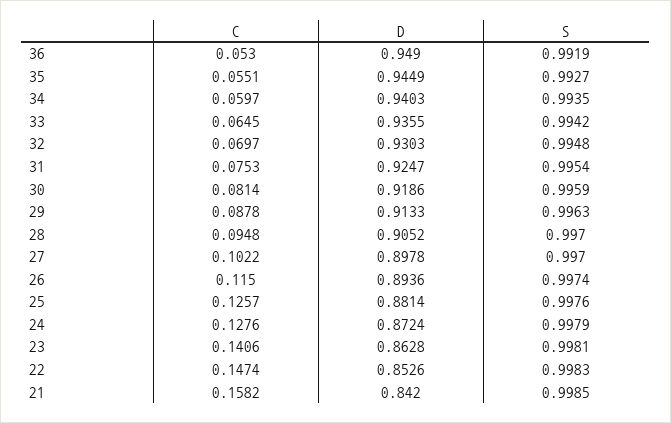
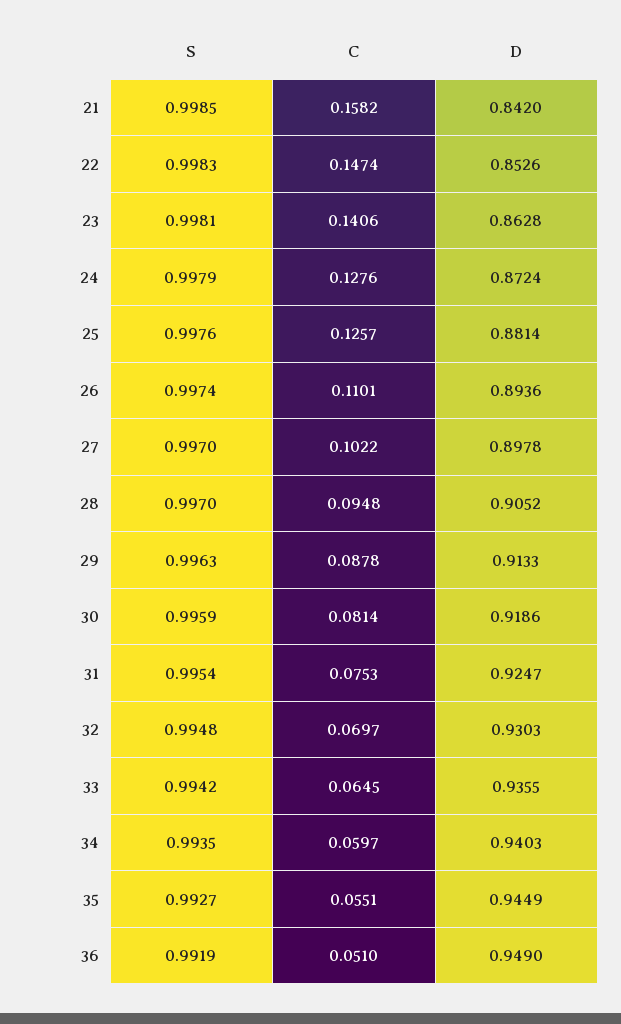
  {
    "C": {
-     "36": 0.053,
+     "36": 0.051,
      "35": 0.0551,
      "34": 0.0597,
      "33": 0.0645,
      "32": 0.0697,
      "31": 0.0753,
      "30": 0.0814,
      "29": 0.0878,
      "28": 0.0948,
      "27": 0.1022,
-     "26": 0.115,
+     "26": 0.1101,
      "25": 0.1257,
      "24": 0.1276,
      "23": 0.1406,
      "22": 0.1474,
      "21": 0.1582
    },
    "D": {
      "36": 0.949,
      "35": 0.9449,
      "34": 0.9403,
      "33": 0.9355,
      "32": 0.9303,
      "31": 0.9247,
      "30": 0.9186,
      "29": 0.9133,
      "28": 0.9052,
      "27": 0.8978,
      "26": 0.8936,
      "25": 0.8814,
      "24": 0.8724,
      "23": 0.8628,
      "22": 0.8526,
      "21": 0.842
    },
    "S": {
      "36": 0.9919,
      "35": 0.9927,
      "34": 0.9935,
      "33": 0.9942,
      "32": 0.9948,
      "31": 0.9954,
      "30": 0.9959,
      "29": 0.9963,
      "28": 0.997,
      "27": 0.997,
      "26": 0.9974,
      "25": 0.9976,
      "24": 0.9979,
      "23": 0.9981,
      "22": 0.9983,
      "21": 0.9985
    }
  }

